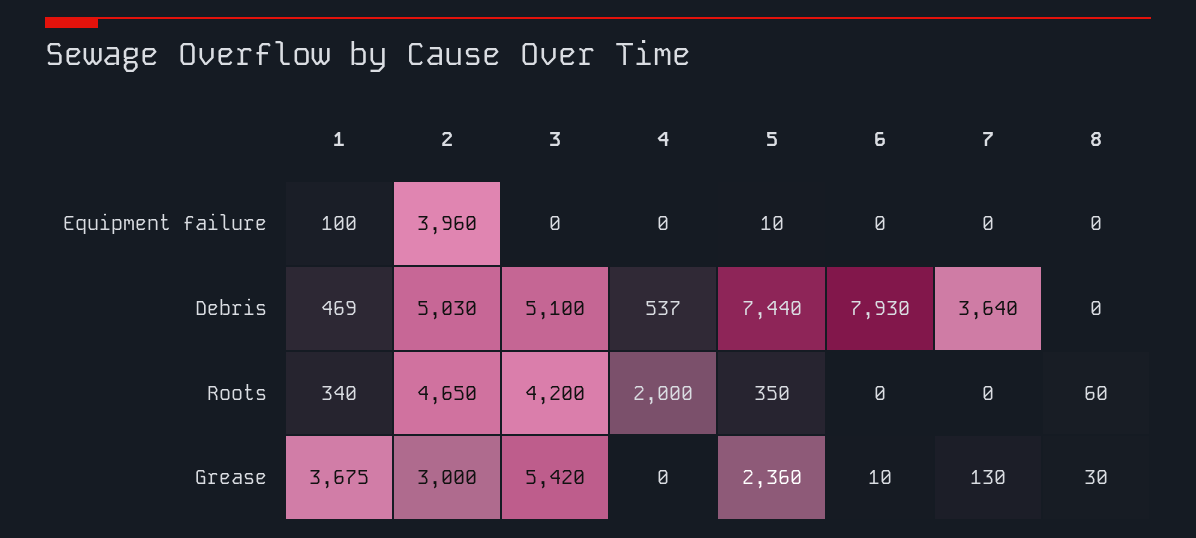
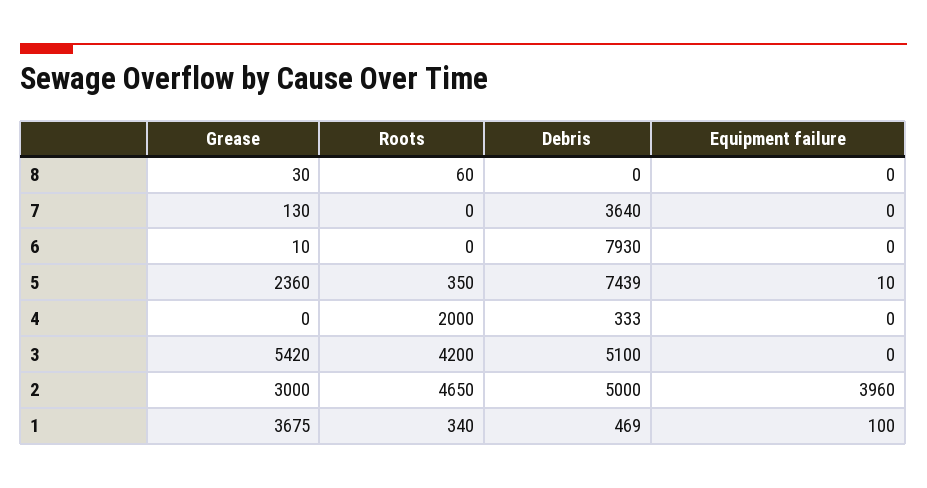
  {
    "1": {
      "Equipment failure": 100,
      "Debris": 469,
      "Roots": 340,
      "Grease": 3675
    },
    "2": {
      "Equipment failure": 3960,
-     "Debris": 5030,
+     "Debris": 5000,
      "Roots": 4650,
      "Grease": 3000
    },
    "3": {
      "Equipment failure": 0,
      "Debris": 5100,
      "Roots": 4200,
      "Grease": 5420
    },
    "4": {
      "Equipment failure": 0,
-     "Debris": 537,
+     "Debris": 333,
      "Roots": 2000,
      "Grease": 0
    },
    "5": {
      "Equipment failure": 10,
-     "Debris": 7440,
+     "Debris": 7439,
      "Roots": 350,
      "Grease": 2360
    },
    "6": {
      "Equipment failure": 0,
      "Debris": 7930,
      "Roots": 0,
      "Grease": 10
    },
    "7": {
      "Equipment failure": 0,
      "Debris": 3640,
      "Roots": 0,
      "Grease": 130
    },
    "8": {
      "Equipment failure": 0,
      "Debris": 0,
      "Roots": 60,
      "Grease": 30
    }
  }

